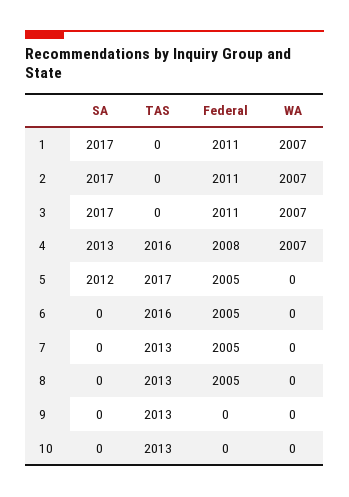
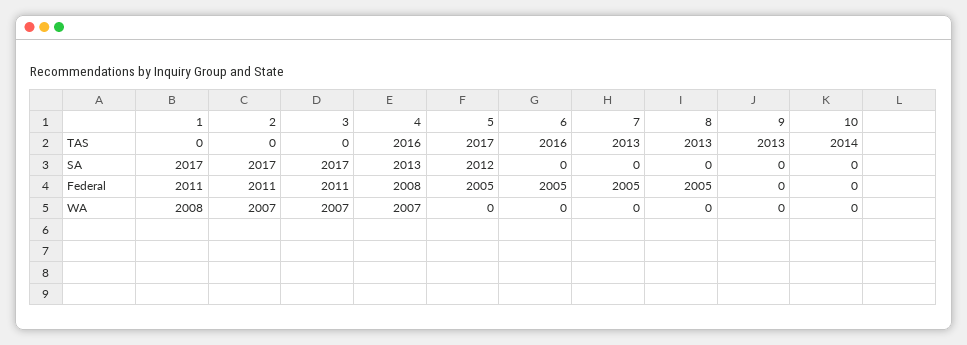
  {
    "SA": {
      "1": 2017,
      "2": 2017,
      "3": 2017,
      "4": 2013,
      "5": 2012,
      "6": 0,
      "7": 0,
      "8": 0,
      "9": 0,
      "10": 0
    },
    "TAS": {
      "1": 0,
      "2": 0,
      "3": 0,
      "4": 2016,
      "5": 2017,
      "6": 2016,
      "7": 2013,
      "8": 2013,
      "9": 2013,
-     "10": 2013
+     "10": 2014
    },
    "Federal": {
      "1": 2011,
      "2": 2011,
      "3": 2011,
      "4": 2008,
      "5": 2005,
      "6": 2005,
      "7": 2005,
      "8": 2005,
      "9": 0,
      "10": 0
    },
    "WA": {
-     "1": 2007,
+     "1": 2008,
      "2": 2007,
      "3": 2007,
      "4": 2007,
      "5": 0,
      "6": 0,
      "7": 0,
      "8": 0,
      "9": 0,
      "10": 0
    }
  }

